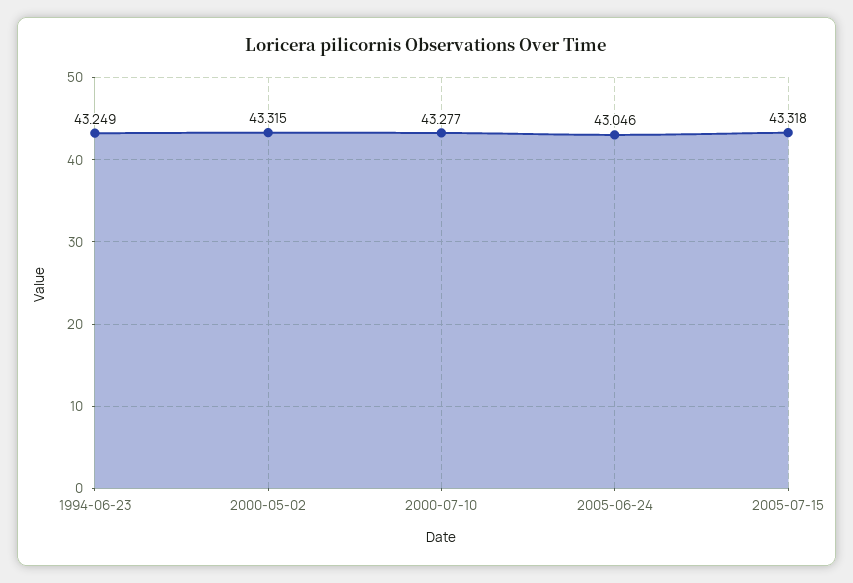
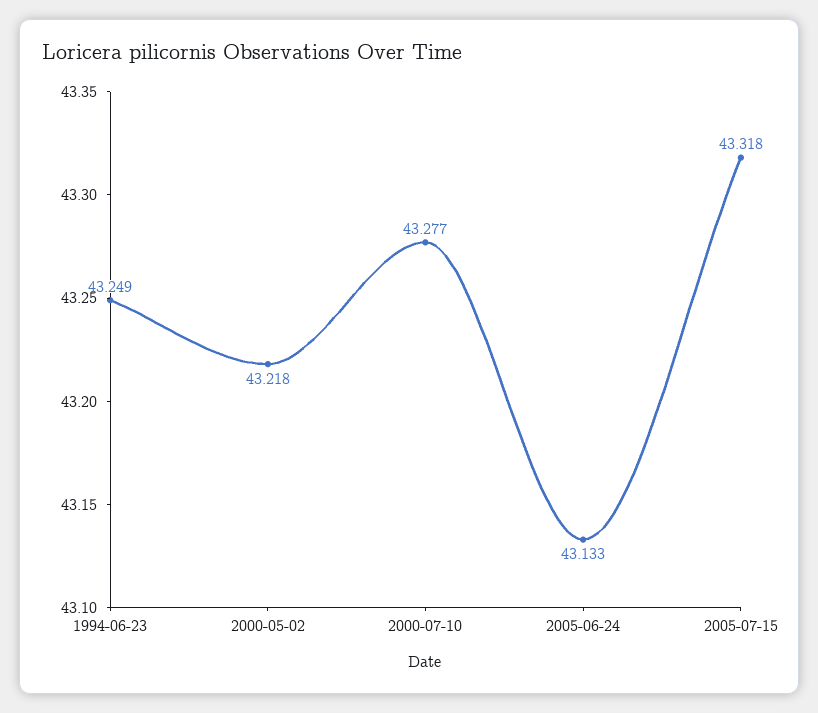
  {
    "1994-06-23": 43.249,
-   "2000-05-02": 43.315,
+   "2000-05-02": 43.218,
    "2000-07-10": 43.277,
-   "2005-06-24": 43.046,
+   "2005-06-24": 43.133,
    "2005-07-15": 43.318
  }

